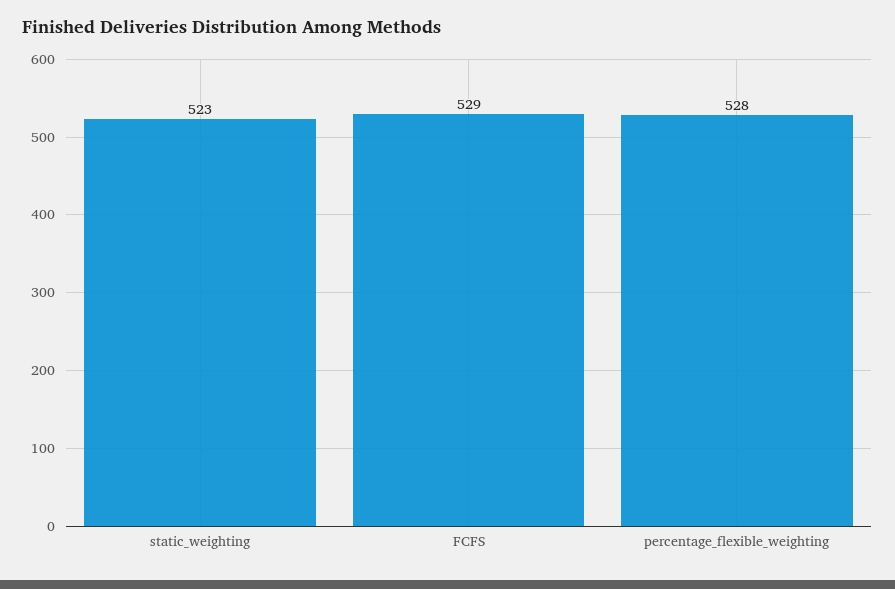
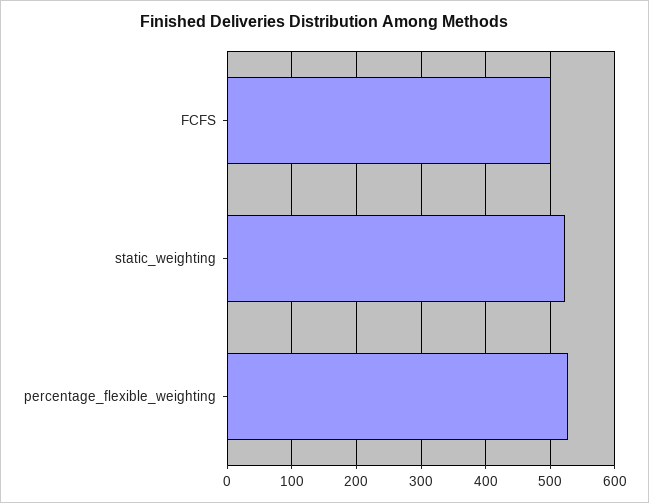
  {
    "static_weighting": 523,
-   "FCFS": 529,
+   "FCFS": 500,
    "percentage_flexible_weighting": 528
  }

